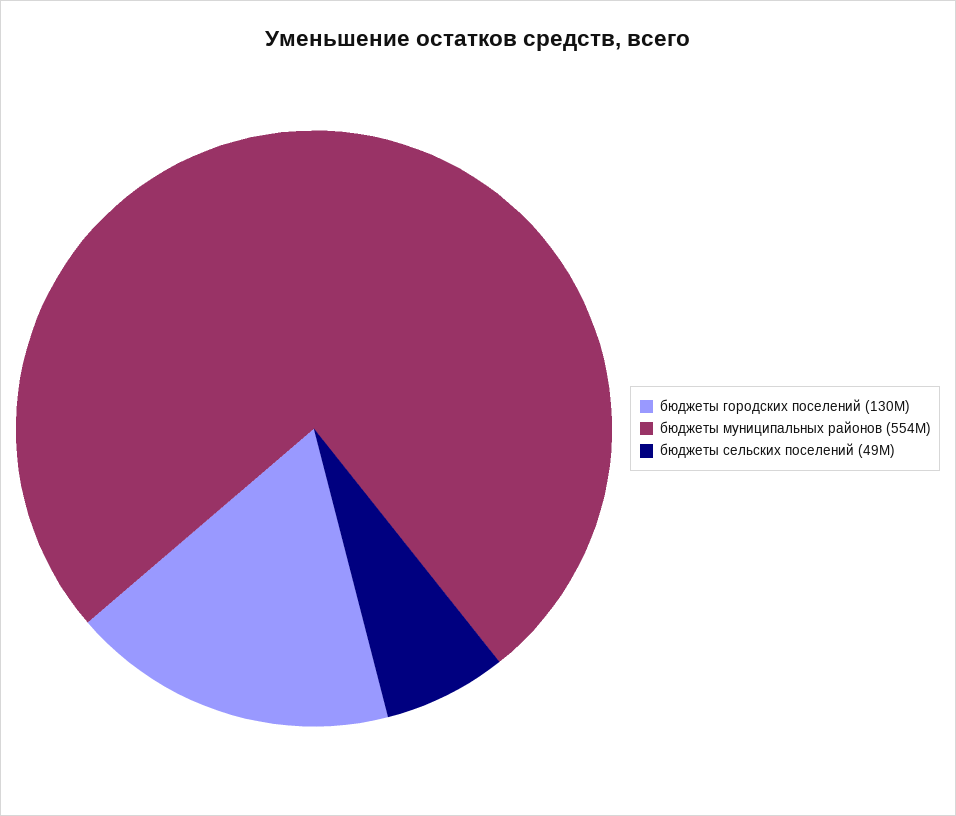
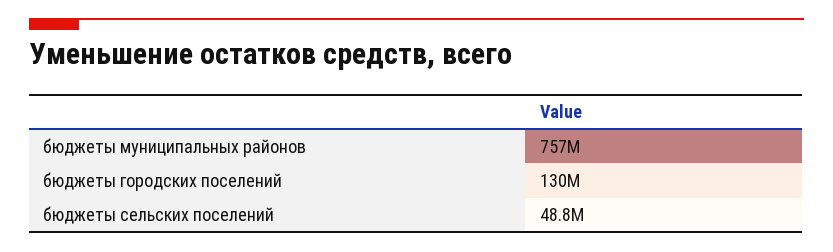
  {
    "бюджеты городских поселений": 130000000,
-   "бюджеты муниципальных районов": 554000000,
+   "бюджеты муниципальных районов": 757000000,
    "бюджеты сельских поселений": 48800000
  }

